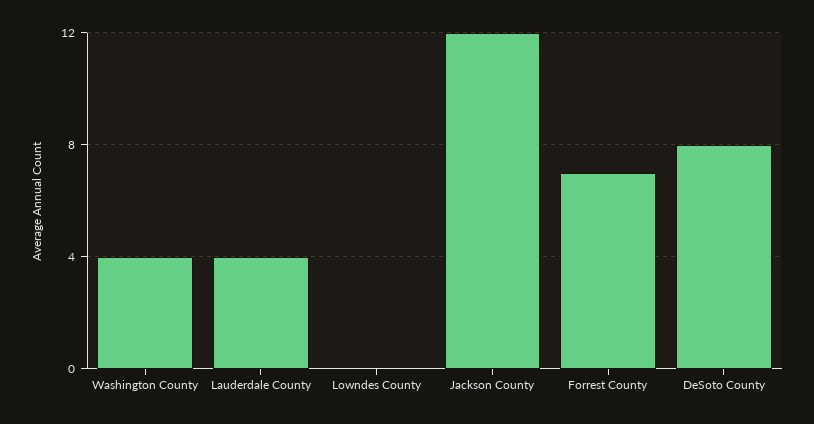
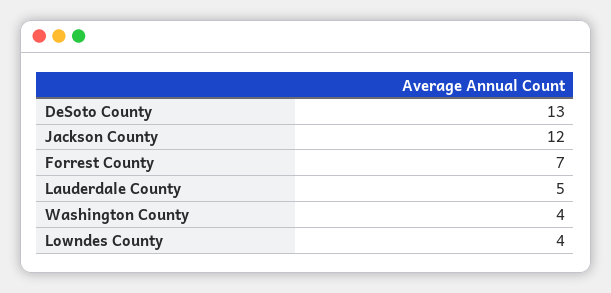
  {
    "Washington County": 4,
-   "Lauderdale County": 4,
+   "Lauderdale County": 5,
-   "Lowndes County": 0,
+   "Lowndes County": 4,
    "Jackson County": 12,
    "Forrest County": 7,
-   "DeSoto County": 8
+   "DeSoto County": 13
  }

